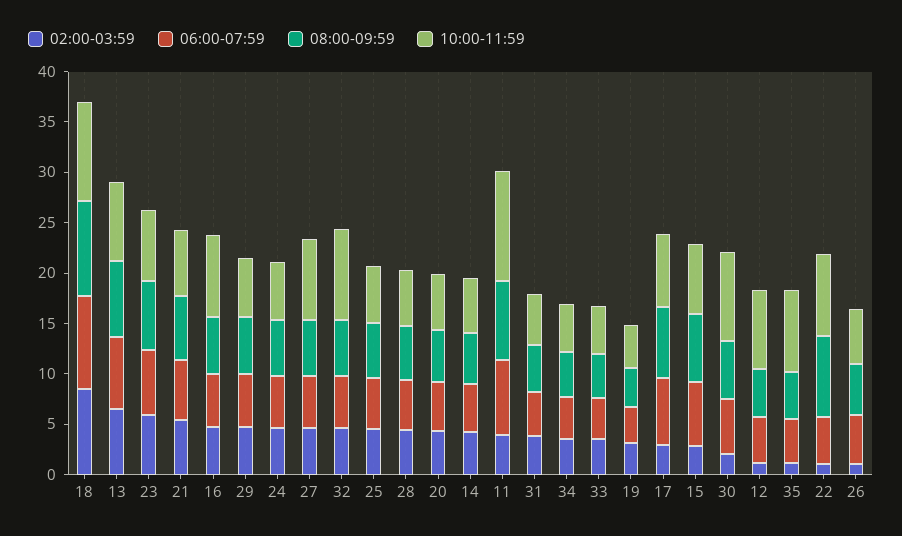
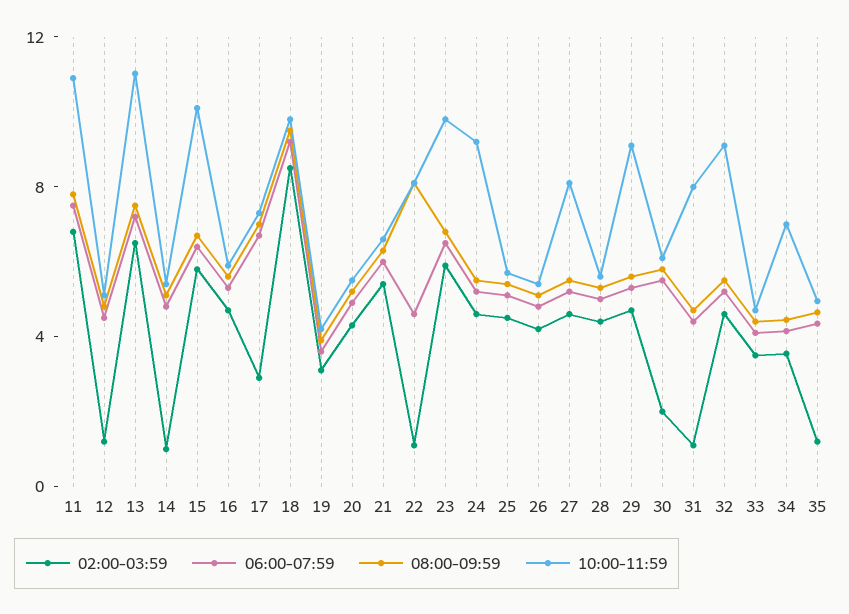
  {
    "02:00-03:59": {
      "18": 9,
      "13": 7,
      "23": 6,
      "21": 5,
      "16": 5,
      "29": 5,
      "24": 5,
      "27": 5,
      "32": 5,
      "25": 5,
      "28": 4,
      "20": 4,
-     "14": 4,
+     "14": 1,
-     "11": 4,
+     "11": 7,
-     "31": 4,
+     "31": 1,
      "34": 4,
      "33": 4,
      "19": 3,
      "17": 3,
-     "15": 3,
+     "15": 6,
      "30": 2,
      "12": 1,
      "35": 1,
      "22": 1,
-     "26": 1
+     "26": 4
    },
    "06:00-07:59": {
      "18": 9,
      "13": 7,
      "23": 7,
      "21": 6,
      "16": 5,
      "29": 5,
      "24": 5,
      "27": 5,
      "32": 5,
      "25": 5,
      "28": 5,
      "20": 5,
      "14": 5,
      "11": 8,
      "31": 4,
      "34": 4,
      "33": 4,
      "19": 4,
      "17": 7,
      "15": 6,
      "30": 6,
      "12": 5,
      "35": 4,
      "22": 5,
      "26": 5
    },
    "08:00-09:59": {
      "18": 10,
      "13": 8,
      "23": 7,
      "21": 6,
      "16": 6,
      "29": 6,
      "24": 6,
      "27": 6,
      "32": 6,
      "25": 5,
      "28": 5,
      "20": 5,
      "14": 5,
      "11": 8,
      "31": 5,
      "34": 4,
      "33": 4,
      "19": 4,
      "17": 7,
      "15": 7,
      "30": 6,
      "12": 5,
      "35": 5,
      "22": 8,
      "26": 5
    },
    "10:00-11:59": {
      "18": 10,
-     "13": 8,
+     "13": 11,
-     "23": 7,
+     "23": 10,
      "21": 7,
-     "16": 8,
+     "16": 6,
-     "29": 6,
+     "29": 9,
-     "24": 6,
+     "24": 9,
      "27": 8,
      "32": 9,
      "25": 6,
      "28": 6,
      "20": 6,
      "14": 5,
      "11": 11,
-     "31": 5,
+     "31": 8,
-     "34": 5,
+     "34": 7,
      "33": 5,
      "19": 4,
      "17": 7,
-     "15": 7,
+     "15": 10,
-     "30": 9,
+     "30": 6,
-     "12": 8,
+     "12": 5,
-     "35": 8,
+     "35": 5,
      "22": 8,
      "26": 5
    }
  }

